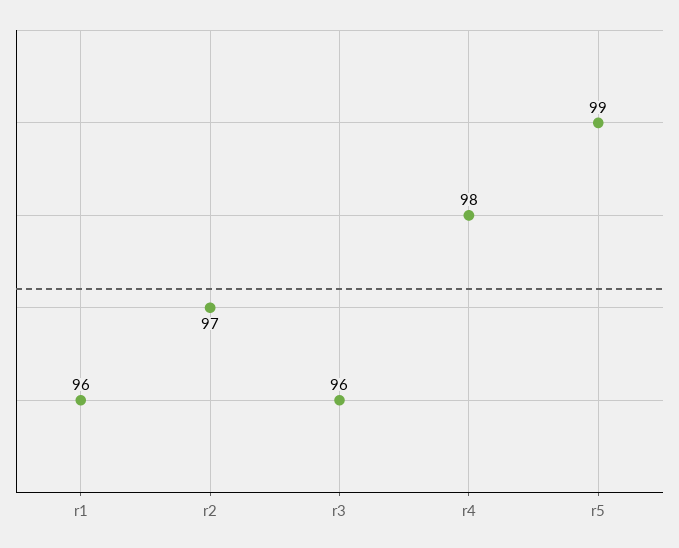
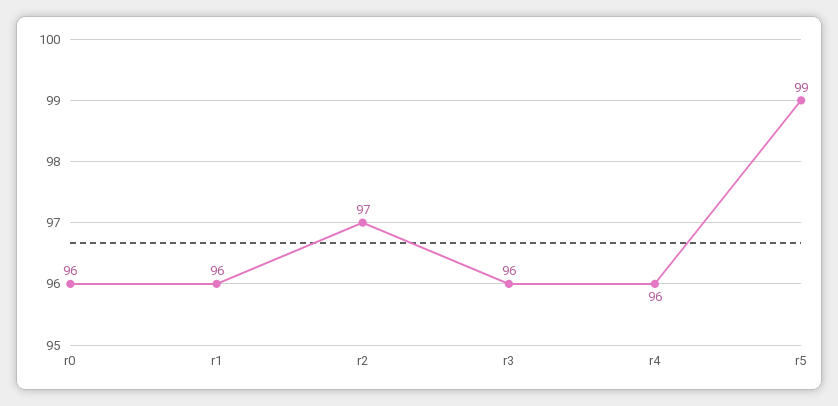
  {
    "r1": 96,
    "r2": 97,
    "r3": 96,
-   "r4": 98,
+   "r4": 96,
-   "r5": 99
+   "r5": 99,
+   "r0": 96
  }

